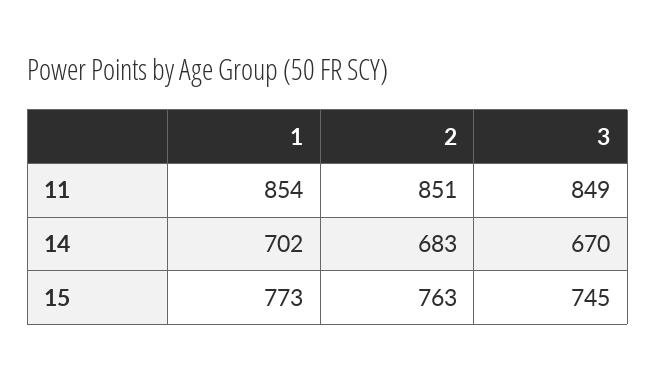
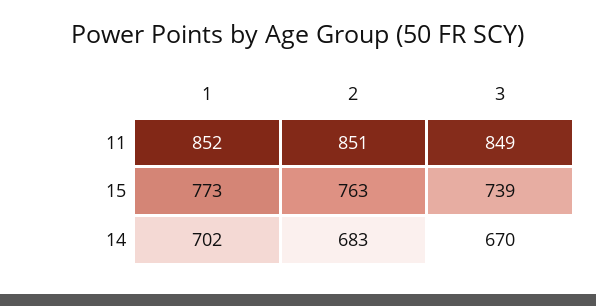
  {
    "1": {
-     "11": 854,
+     "11": 852,
      "14": 702,
      "15": 773
    },
    "2": {
      "11": 851,
      "14": 683,
      "15": 763
    },
    "3": {
      "11": 849,
      "14": 670,
-     "15": 745
+     "15": 739
    }
  }

